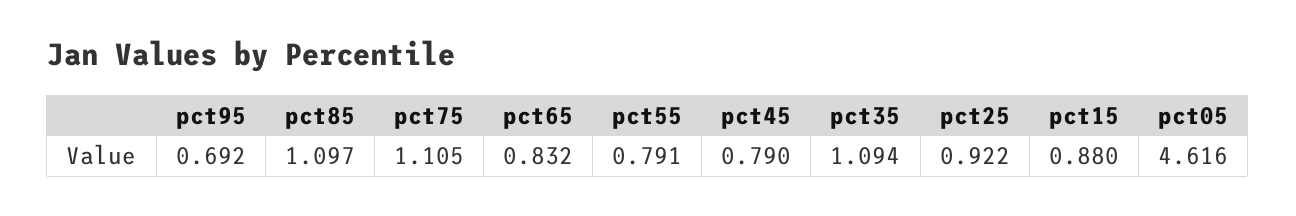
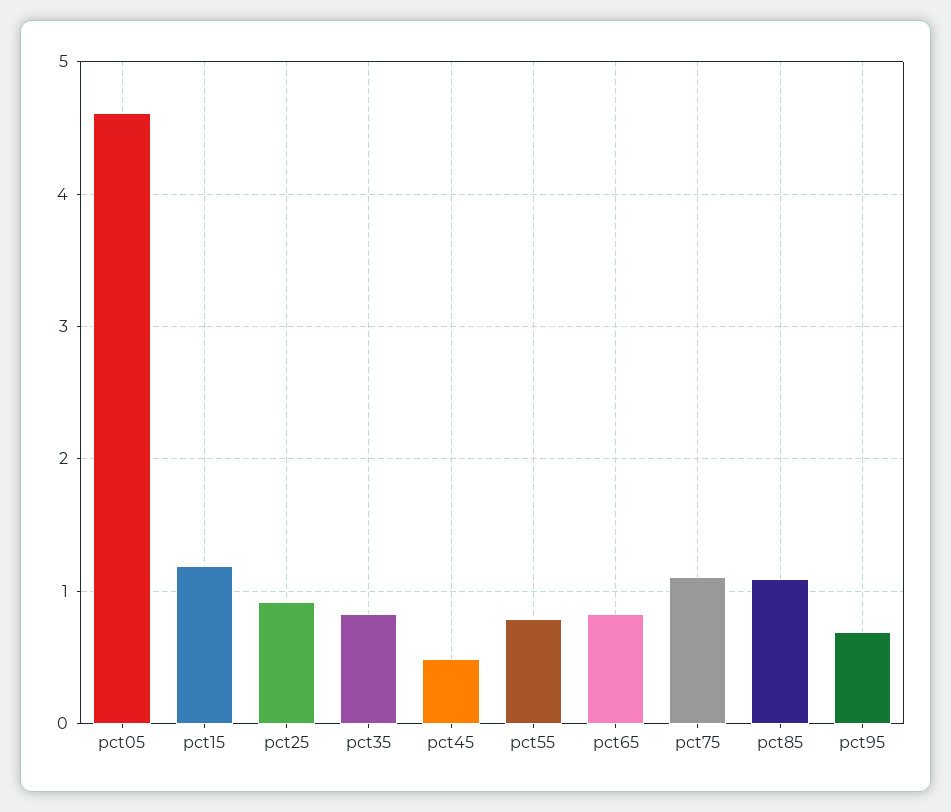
  {
    "pct95": 0.692,
    "pct85": 1.097,
    "pct75": 1.105,
    "pct65": 0.832,
    "pct55": 0.791,
-   "pct45": 0.79,
+   "pct45": 0.5,
-   "pct35": 1.094,
+   "pct35": 0.8,
    "pct25": 0.922,
-   "pct15": 0.88,
+   "pct15": 1.2,
    "pct05": 4.616
  }

